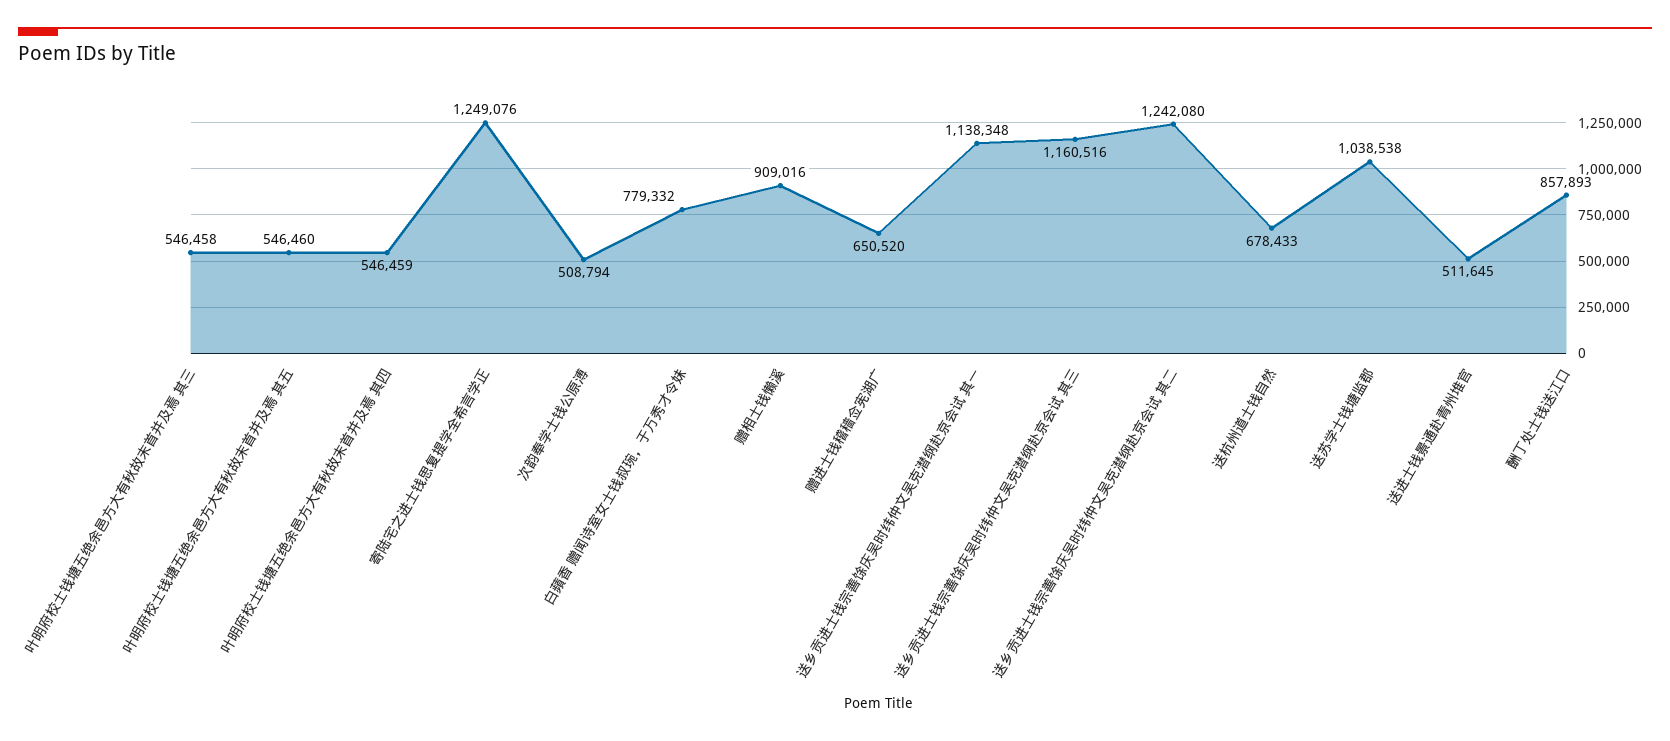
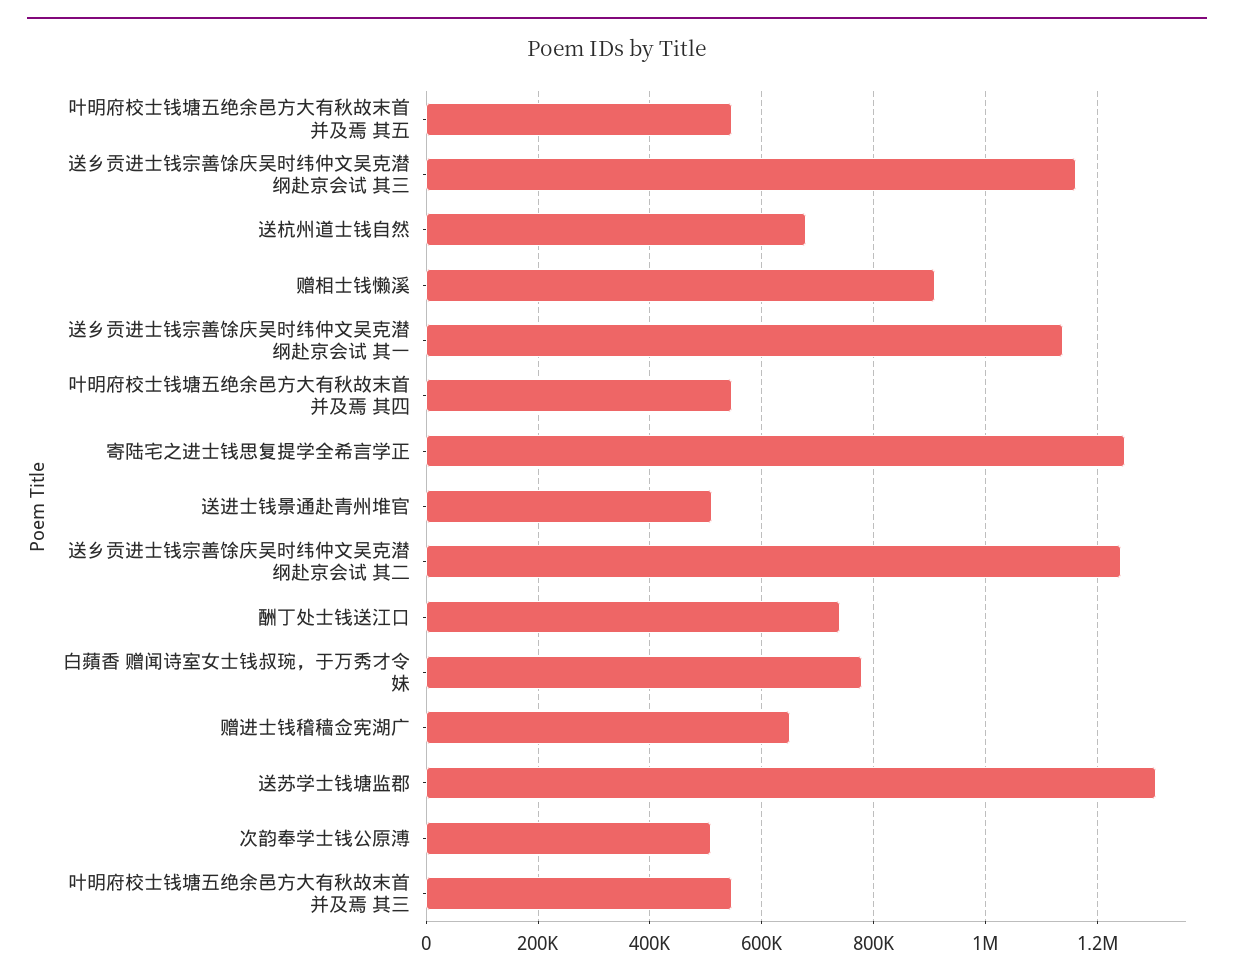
  {
    "叶明府校士钱塘五绝余邑方大有秋故末首并及焉 其三": 546458,
    "叶明府校士钱塘五绝余邑方大有秋故末首并及焉 其五": 546460,
    "叶明府校士钱塘五绝余邑方大有秋故末首并及焉 其四": 546459,
    "寄陆宅之进士钱思复提学全希言学正": 1249076,
    "次韵奉学士钱公原溥": 508794,
    "白蘋香 赠闻诗室女士钱叔琬，于万秀才令妹": 779332,
    "赠相士钱懒溪": 909016,
    "赠进士钱稽穑佥宪湖广": 650520,
    "送乡贡进士钱宗善馀庆吴时纬仲文吴克潜纲赴京会试 其一": 1138348,
    "送乡贡进士钱宗善馀庆吴时纬仲文吴克潜纲赴京会试 其三": 1160516,
    "送乡贡进士钱宗善馀庆吴时纬仲文吴克潜纲赴京会试 其二": 1242080,
    "送杭州道士钱自然": 678433,
-   "送苏学士钱塘监郡": 1038538,
+   "送苏学士钱塘监郡": 1300000,
    "送进士钱景通赴青州堆官": 511645,
-   "酬丁处士钱送江口": 857893
+   "酬丁处士钱送江口": 740000
  }

